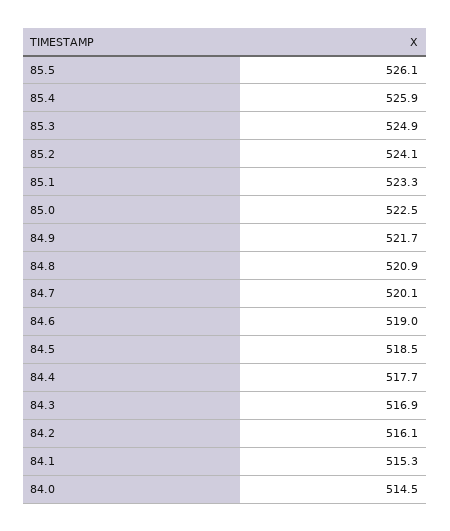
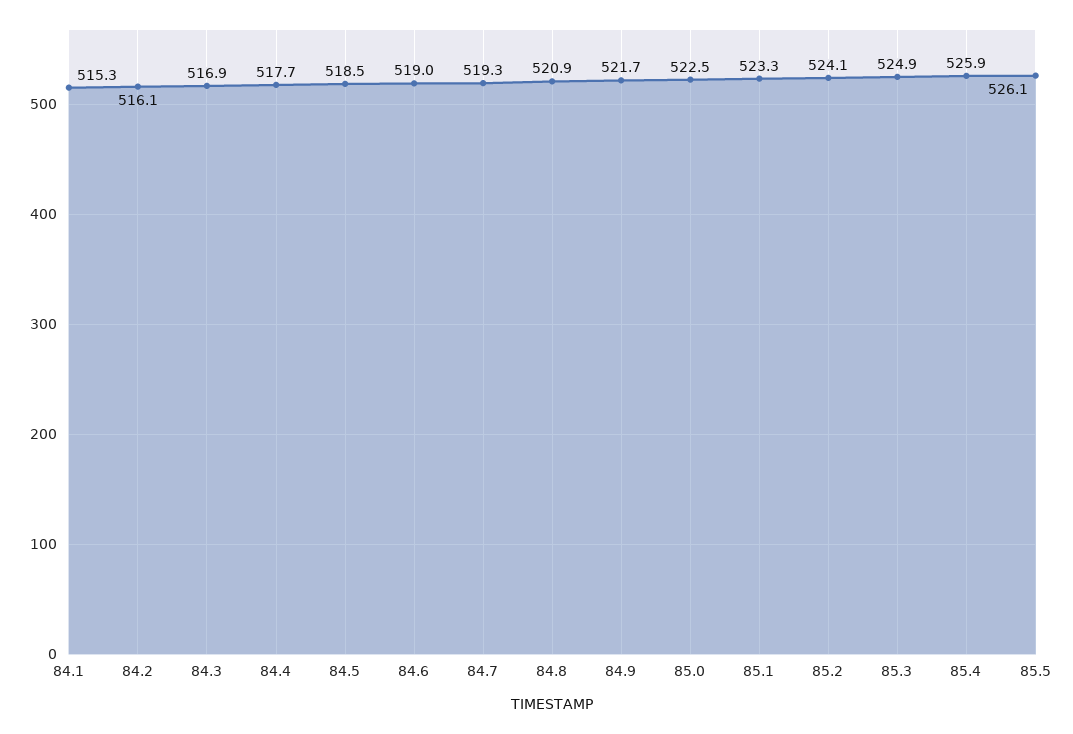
  {
    "85.5": 526.1,
    "85.4": 525.9,
    "85.3": 524.9,
    "85.2": 524.1,
    "85.1": 523.3,
    "85.0": 522.5,
    "84.9": 521.7,
    "84.8": 520.9,
-   "84.7": 520.1,
+   "84.7": 519.3,
    "84.6": 519,
    "84.5": 518.5,
    "84.4": 517.7,
    "84.3": 516.9,
    "84.2": 516.1,
-   "84.1": 515.3,
+   "84.1": 515.3
-   "84.0": 514.5
  }

